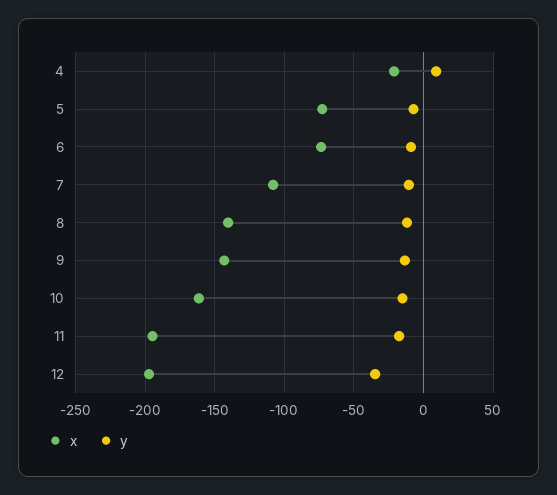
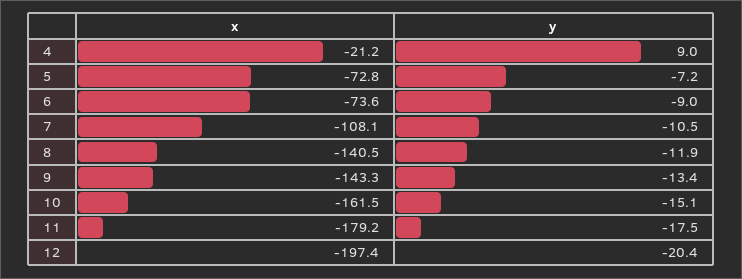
  {
    "x": {
      "4": -21.2,
      "5": -72.8,
      "6": -73.6,
      "7": -108.1,
      "8": -140.5,
      "9": -143.3,
      "10": -161.5,
-     "11": -195,
+     "11": -179.2,
      "12": -197.4
    },
    "y": {
      "4": 9,
      "5": -7.2,
      "6": -9,
      "7": -10.5,
      "8": -11.9,
      "9": -13.4,
      "10": -15.1,
      "11": -17.5,
-     "12": -35
+     "12": -20.4
    }
  }

